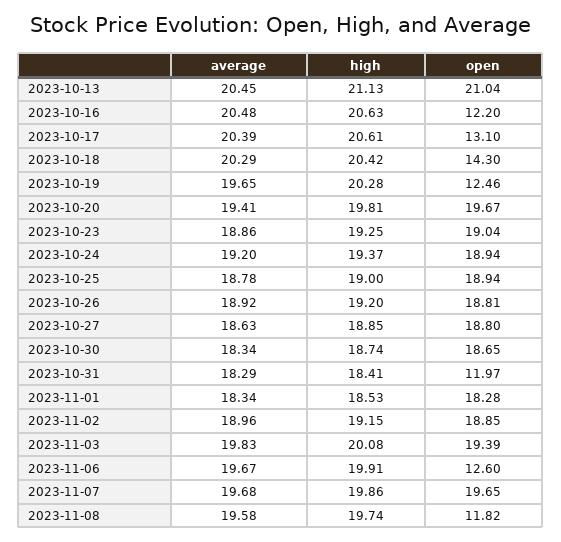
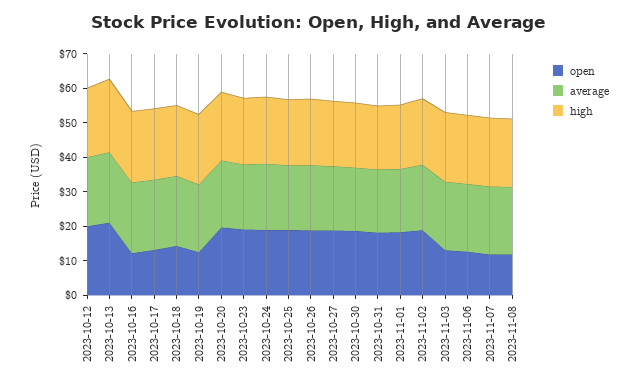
  {
    "average": {
      "2023-10-13": 20.45,
      "2023-10-16": 20.48,
      "2023-10-17": 20.39,
      "2023-10-18": 20.29,
      "2023-10-19": 19.65,
      "2023-10-20": 19.41,
      "2023-10-23": 18.86,
      "2023-10-24": 19.2,
      "2023-10-25": 18.78,
      "2023-10-26": 18.92,
      "2023-10-27": 18.63,
      "2023-10-30": 18.34,
      "2023-10-31": 18.29,
      "2023-11-01": 18.34,
      "2023-11-02": 18.96,
      "2023-11-03": 19.83,
      "2023-11-06": 19.67,
      "2023-11-07": 19.68,
-     "2023-11-08": 19.58
+     "2023-11-08": 19.58,
+     "2023-10-12": 20
    },
    "high": {
      "2023-10-13": 21.13,
      "2023-10-16": 20.63,
      "2023-10-17": 20.61,
      "2023-10-18": 20.42,
      "2023-10-19": 20.28,
      "2023-10-20": 19.81,
      "2023-10-23": 19.25,
      "2023-10-24": 19.37,
      "2023-10-25": 19,
      "2023-10-26": 19.2,
      "2023-10-27": 18.85,
      "2023-10-30": 18.74,
      "2023-10-31": 18.41,
      "2023-11-01": 18.53,
      "2023-11-02": 19.15,
      "2023-11-03": 20.08,
      "2023-11-06": 19.91,
      "2023-11-07": 19.86,
-     "2023-11-08": 19.74
+     "2023-11-08": 19.74,
+     "2023-10-12": 20
    },
    "open": {
      "2023-10-13": 21.04,
      "2023-10-16": 12.2,
      "2023-10-17": 13.1,
      "2023-10-18": 14.3,
      "2023-10-19": 12.46,
      "2023-10-20": 19.67,
      "2023-10-23": 19.04,
      "2023-10-24": 18.94,
      "2023-10-25": 18.94,
      "2023-10-26": 18.81,
      "2023-10-27": 18.8,
      "2023-10-30": 18.65,
-     "2023-10-31": 11.97,
+     "2023-10-31": 17.5,
      "2023-11-01": 18.28,
      "2023-11-02": 18.85,
-     "2023-11-03": 19.39,
+     "2023-11-03": 12.5,
      "2023-11-06": 12.6,
-     "2023-11-07": 19.65,
+     "2023-11-07": 12.5,
-     "2023-11-08": 11.82
+     "2023-11-08": 11.82,
+     "2023-10-12": 20
    }
  }

